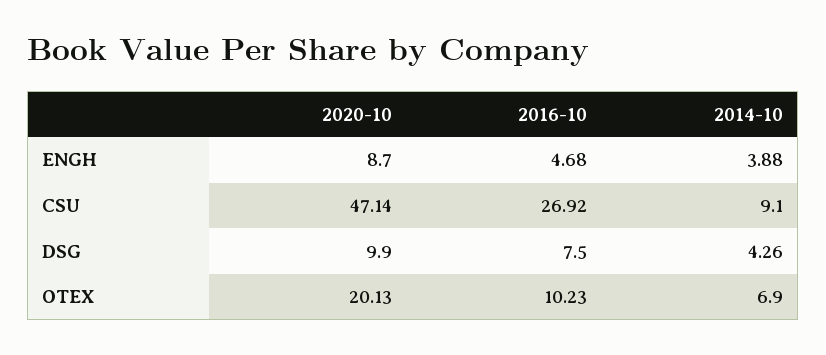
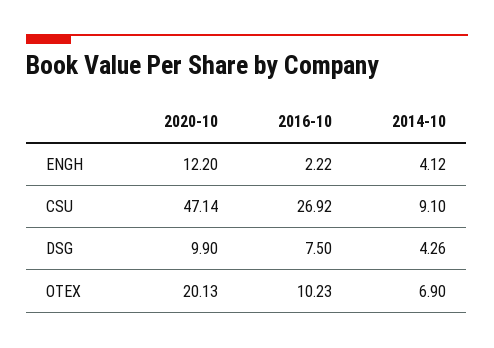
  {
    "2020-10": {
-     "ENGH": 8.7,
+     "ENGH": 12.2,
      "CSU": 47.14,
      "DSG": 9.9,
      "OTEX": 20.13
    },
    "2016-10": {
-     "ENGH": 4.68,
+     "ENGH": 2.22,
      "CSU": 26.92,
      "DSG": 7.5,
      "OTEX": 10.23
    },
    "2014-10": {
-     "ENGH": 3.88,
+     "ENGH": 4.12,
      "CSU": 9.1,
      "DSG": 4.26,
      "OTEX": 6.9
    }
  }

